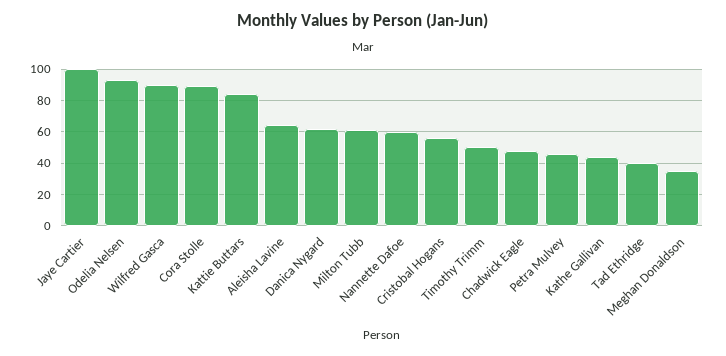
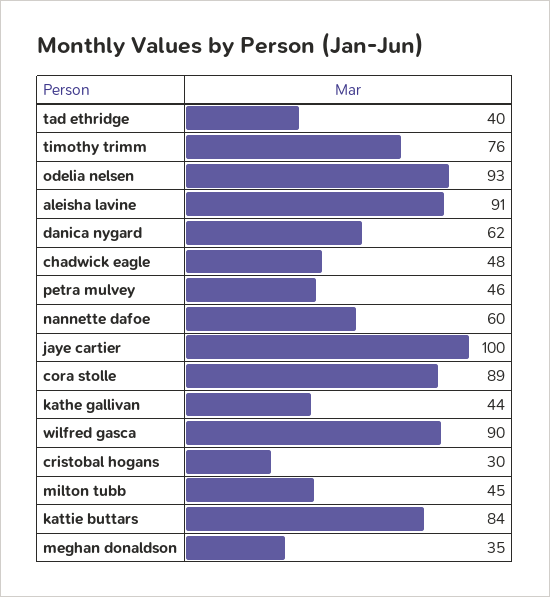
  {
    "Jaye Cartier": 100,
    "Odelia Nelsen": 93,
    "Wilfred Gasca": 90,
    "Cora Stolle": 89,
    "Kattie Buttars": 84,
-   "Aleisha Lavine": 65,
+   "Aleisha Lavine": 91,
    "Danica Nygard": 62,
-   "Milton Tubb": 60,
+   "Milton Tubb": 45,
    "Nannette Dafoe": 60,
-   "Cristobal Hogans": 55,
+   "Cristobal Hogans": 30,
-   "Timothy Trimm": 50,
+   "Timothy Trimm": 76,
    "Chadwick Eagle": 48,
    "Petra Mulvey": 46,
    "Kathe Gallivan": 44,
    "Tad Ethridge": 40,
    "Meghan Donaldson": 35
  }

